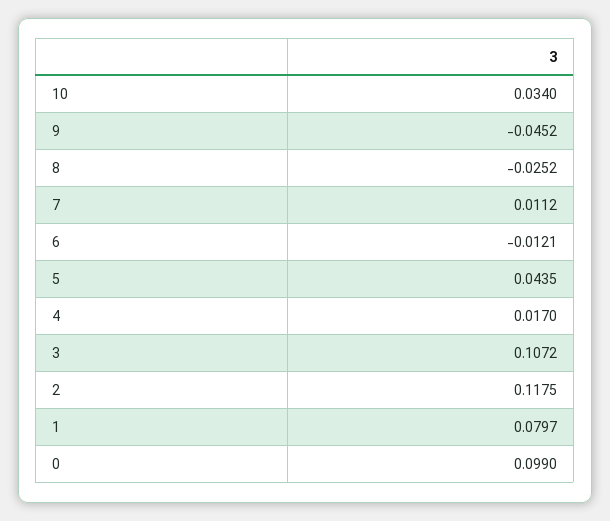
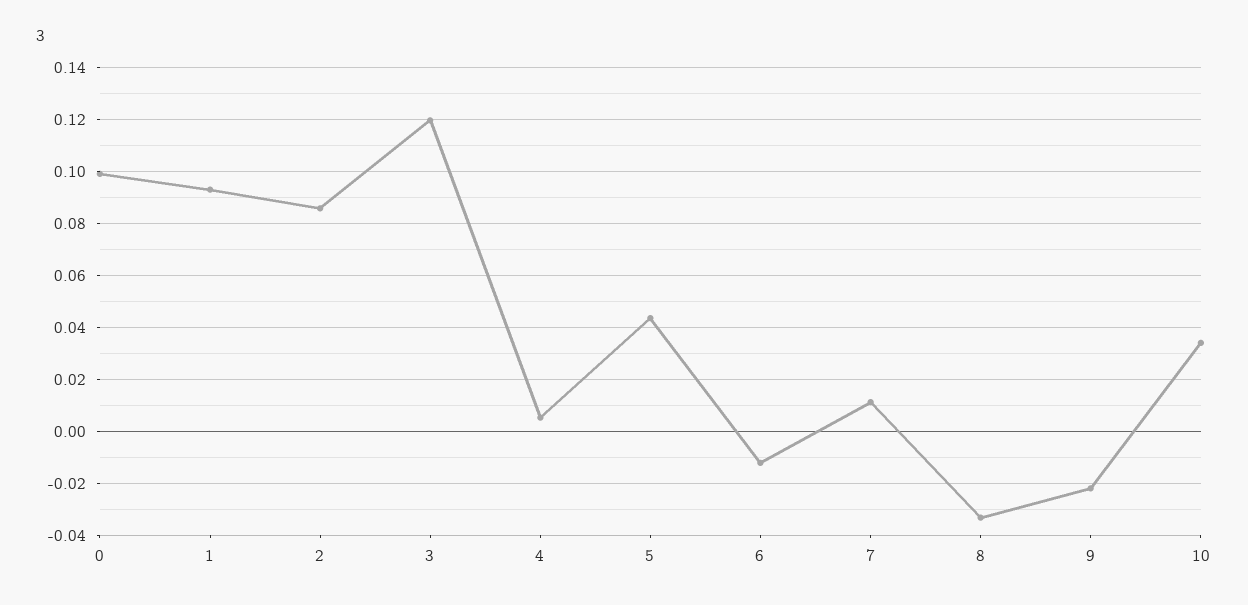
  {
    "10": 0.034,
-   "9": -0.0452,
+   "9": -0.0225,
-   "8": -0.0252,
+   "8": -0.0325,
    "7": 0.0112,
    "6": -0.0121,
    "5": 0.0435,
-   "4": 0.017,
+   "4": 0.005,
-   "3": 0.1072,
+   "3": 0.12,
-   "2": 0.1175,
+   "2": 0.085,
-   "1": 0.0797,
+   "1": 0.0925,
    "0": 0.099
  }

